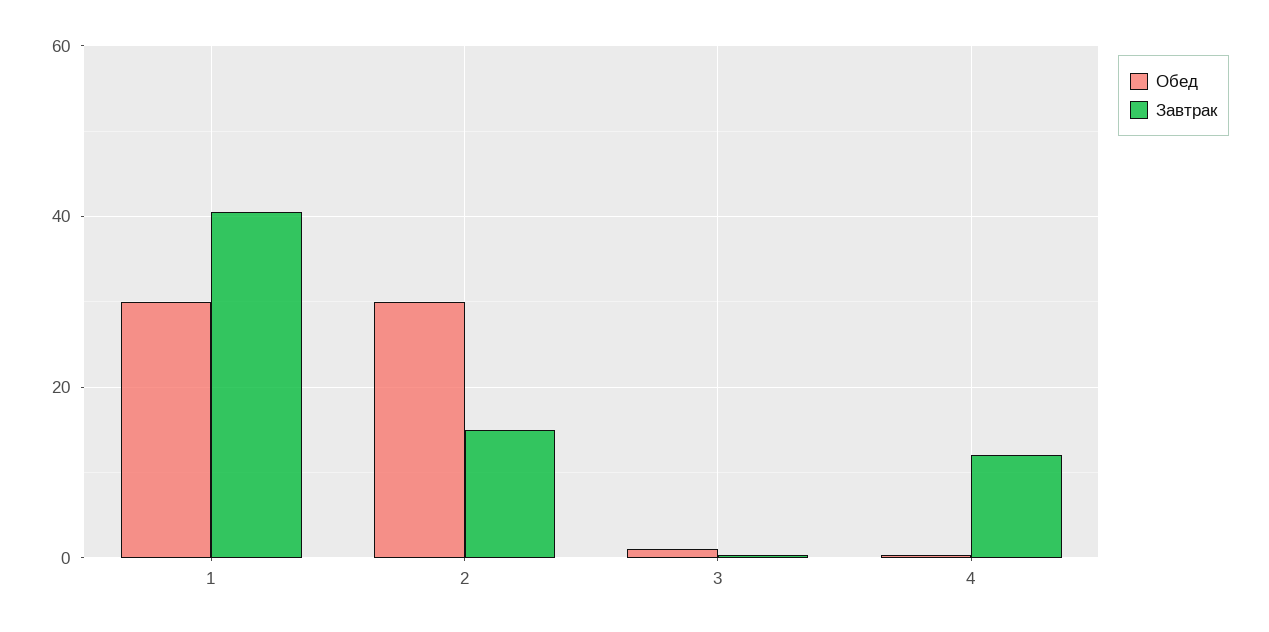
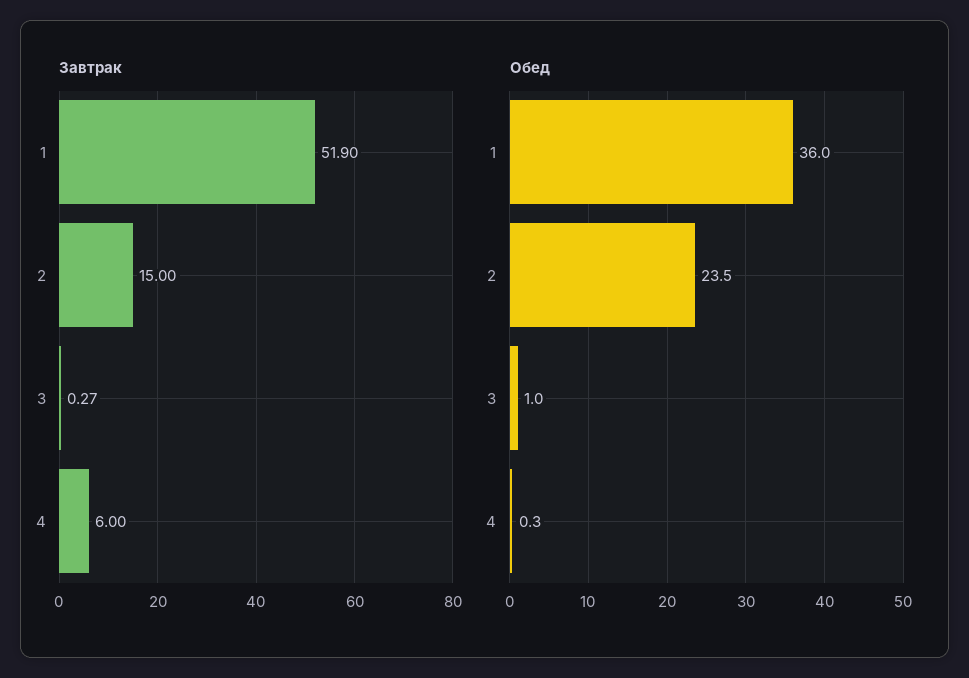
  {
    "Обед": {
-     "1": 30,
+     "1": 36,
-     "2": 30,
+     "2": 23.5,
      "3": 1,
      "4": 0.3
    },
    "Завтрак": {
-     "1": 40,
+     "1": 51.9,
      "2": 15,
      "3": 0.27,
-     "4": 12
+     "4": 6
    }
  }

